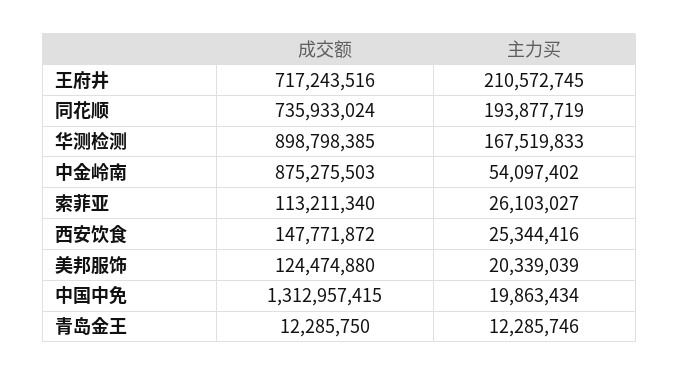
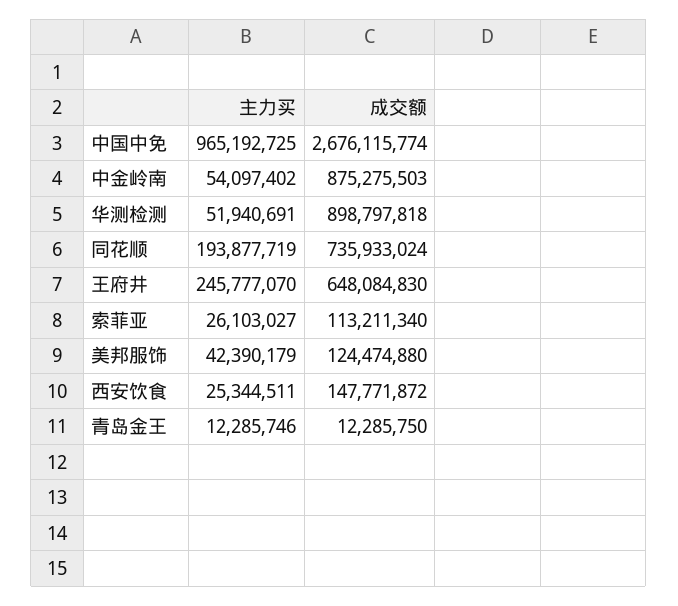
  {
    "成交额": {
-     "王府井": 717243516,
+     "王府井": 648084830,
      "同花顺": 735933024,
-     "华测检测": 898798385,
+     "华测检测": 898797818,
      "中金岭南": 875275503,
      "索菲亚": 113211340,
      "西安饮食": 147771872,
      "美邦服饰": 124474880,
-     "中国中免": 1312957415,
+     "中国中免": 2676115774,
      "青岛金王": 12285750
    },
    "主力买": {
-     "王府井": 210572745,
+     "王府井": 245777070,
      "同花顺": 193877719,
-     "华测检测": 167519833,
+     "华测检测": 51940691,
      "中金岭南": 54097402,
      "索菲亚": 26103027,
-     "西安饮食": 25344416,
+     "西安饮食": 25344511,
-     "美邦服饰": 20339039,
+     "美邦服饰": 42390179,
-     "中国中免": 19863434,
+     "中国中免": 965192725,
      "青岛金王": 12285746
    }
  }

